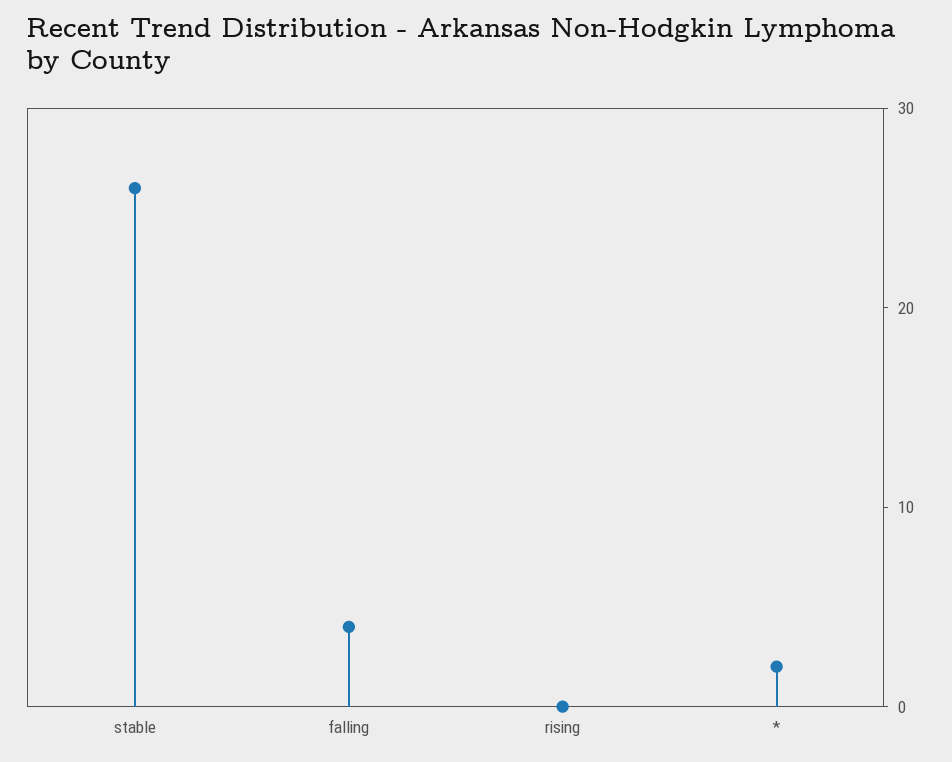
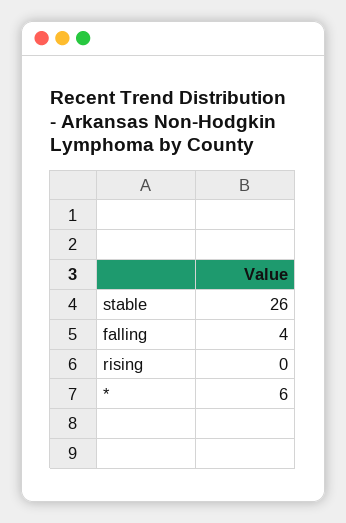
  {
    "stable": 26,
    "falling": 4,
    "rising": 0,
-   "*": 2
+   "*": 6
  }

